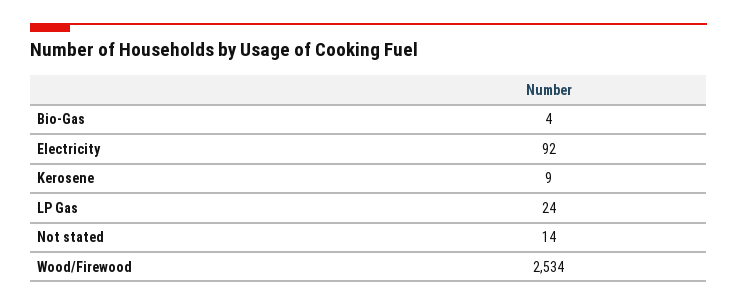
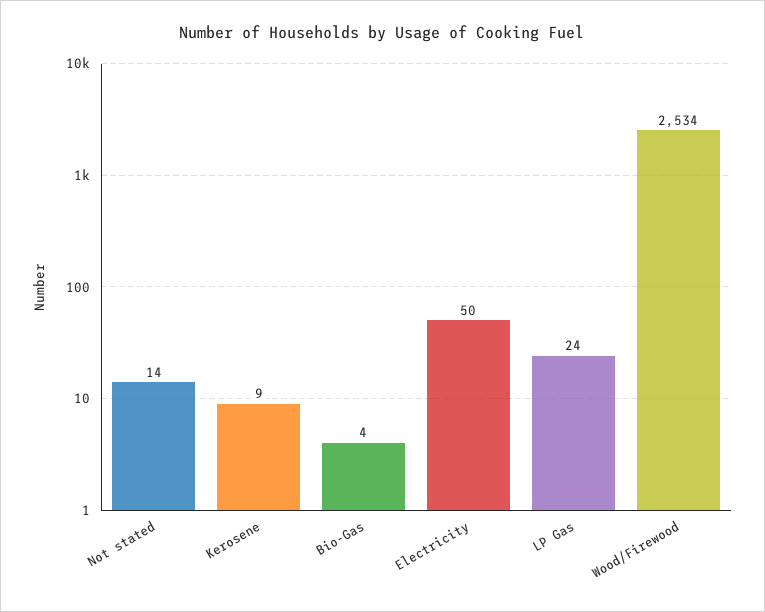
  {
    "Bio-Gas": 4,
-   "Electricity": 92,
+   "Electricity": 50,
    "Kerosene": 9,
    "LP Gas": 24,
    "Not stated": 14,
    "Wood/Firewood": 2534
  }

